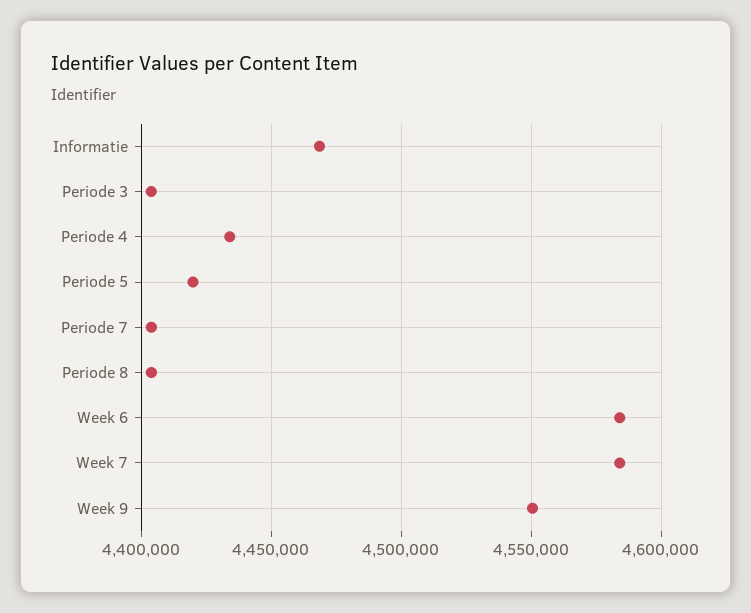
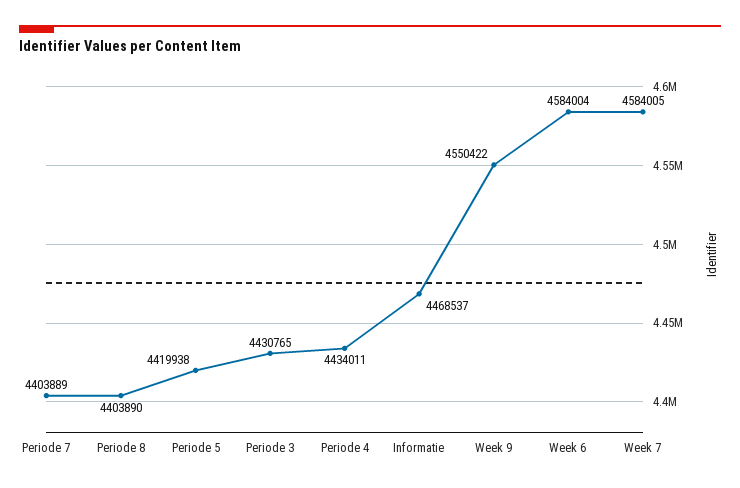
  {
    "Informatie": 4468537,
-   "Periode 3": 4405000,
+   "Periode 3": 4430765,
    "Periode 4": 4434011,
    "Periode 5": 4419938,
    "Periode 7": 4403889,
    "Periode 8": 4403890,
    "Week 6": 4584004,
    "Week 7": 4584005,
    "Week 9": 4550422
  }

